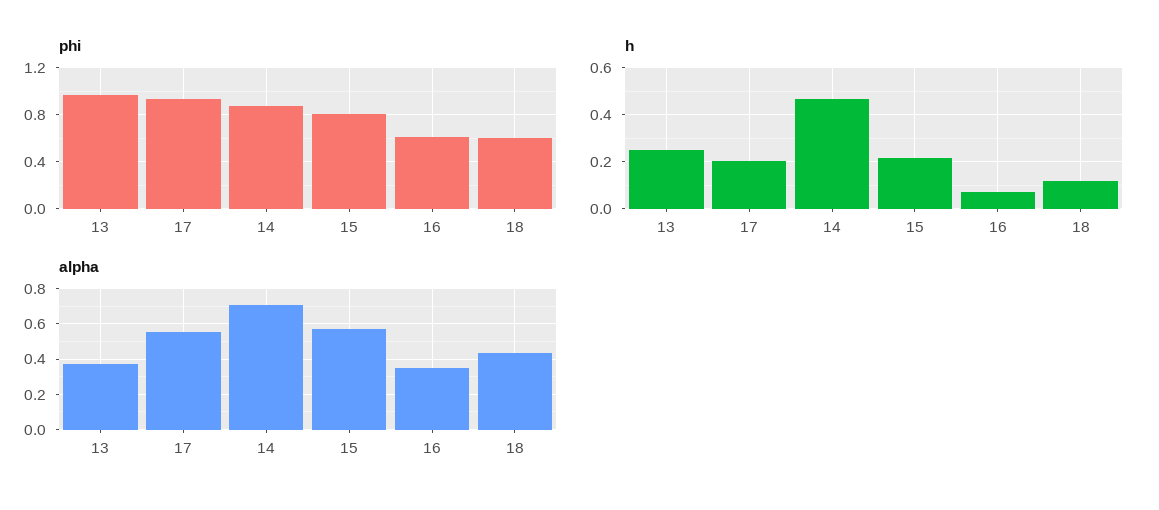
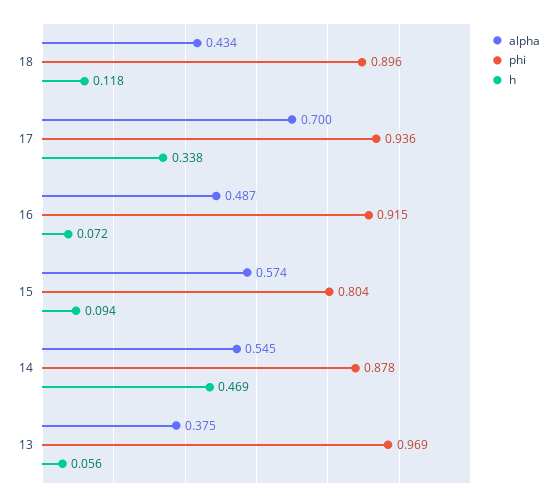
  {
    "phi": {
      "13": 0.969,
      "17": 0.936,
      "14": 0.878,
      "15": 0.804,
-     "16": 0.6,
+     "16": 0.915,
-     "18": 0.6
+     "18": 0.896
    },
    "h": {
-     "13": 0.25,
+     "13": 0.056,
-     "17": 0.2,
+     "17": 0.338,
      "14": 0.469,
-     "15": 0.2,
+     "15": 0.094,
      "16": 0.072,
      "18": 0.118
    },
    "alpha": {
      "13": 0.375,
-     "17": 0.55,
+     "17": 0.7,
-     "14": 0.7,
+     "14": 0.545,
      "15": 0.574,
-     "16": 0.35,
+     "16": 0.487,
      "18": 0.434
    }
  }

